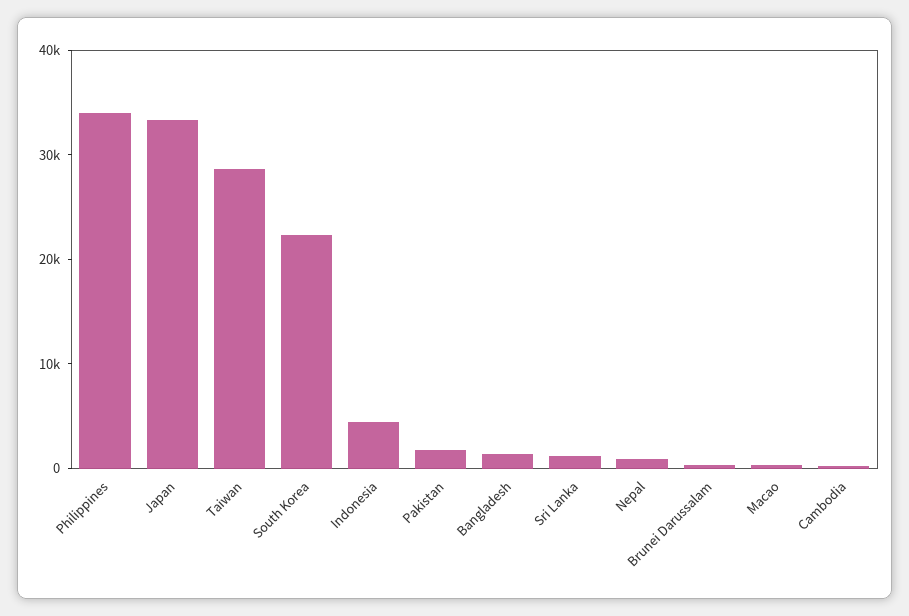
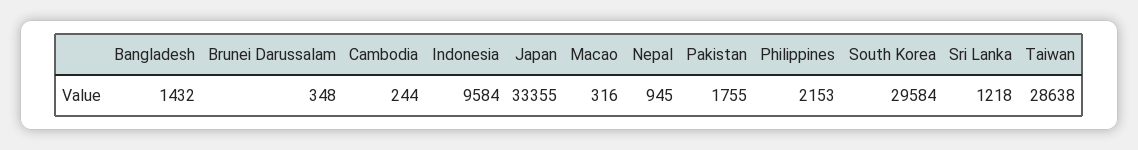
  {
-   "Philippines": 34000,
+   "Philippines": 2153,
    "Japan": 33355,
    "Taiwan": 28638,
-   "South Korea": 22000,
+   "South Korea": 29584,
-   "Indonesia": 4000,
+   "Indonesia": 9584,
    "Pakistan": 1755,
    "Bangladesh": 1432,
    "Sri Lanka": 1218,
    "Nepal": 945,
    "Brunei Darussalam": 348,
    "Macao": 316,
    "Cambodia": 244
  }

